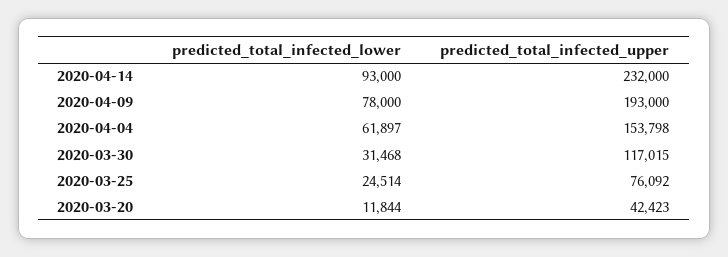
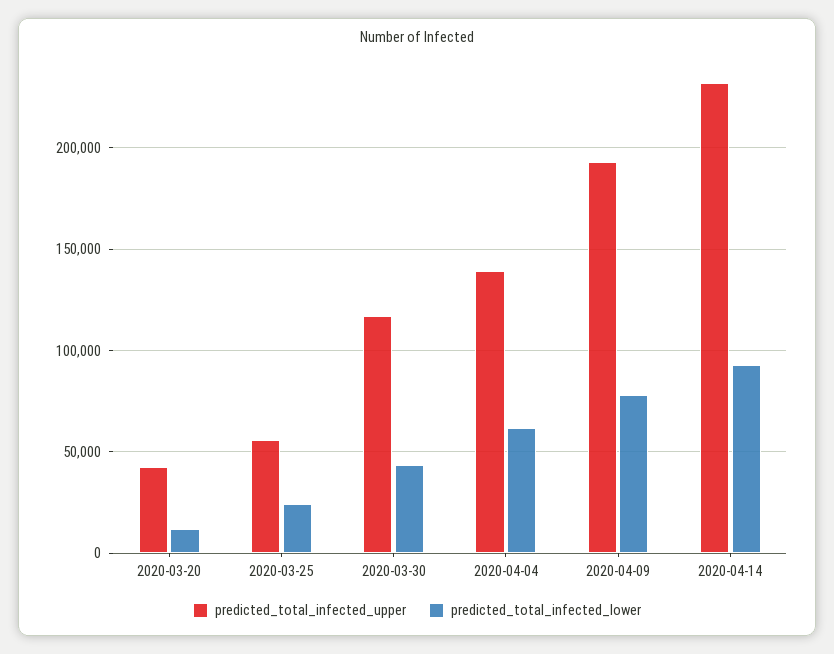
  {
    "predicted_total_infected_lower": {
      "2020-04-14": 93000,
      "2020-04-09": 78000,
      "2020-04-04": 61897,
-     "2020-03-30": 31468,
+     "2020-03-30": 45000,
      "2020-03-25": 24514,
      "2020-03-20": 11844
    },
    "predicted_total_infected_upper": {
      "2020-04-14": 232000,
      "2020-04-09": 193000,
-     "2020-04-04": 153798,
+     "2020-04-04": 140000,
      "2020-03-30": 117015,
-     "2020-03-25": 76092,
+     "2020-03-25": 55000,
      "2020-03-20": 42423
    }
  }

